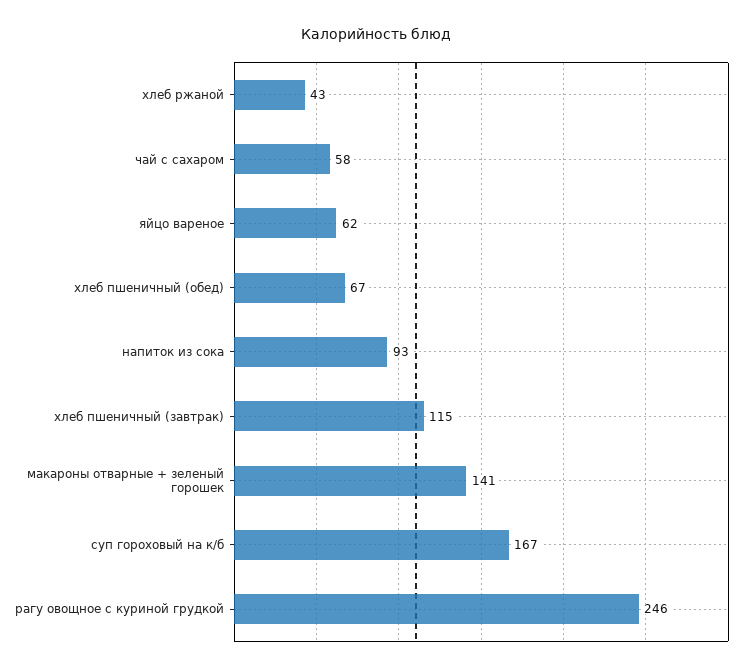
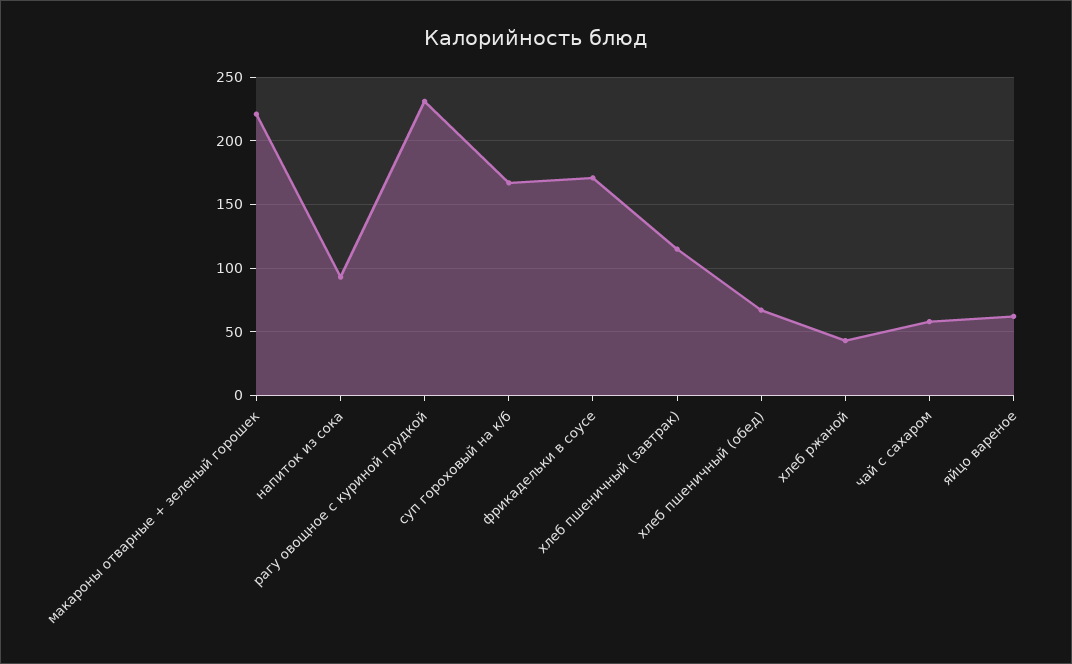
  {
    "хлеб ржаной": 43,
    "чай с сахаром": 58,
    "яйцо вареное": 62,
    "хлеб пшеничный (обед)": 67,
    "напиток из сока": 93,
    "хлеб пшеничный (завтрак)": 115,
-   "макароны отварные + зеленый горошек": 141,
+   "макароны отварные + зеленый горошек": 220,
    "суп гороховый на к/б": 167,
-   "рагу овощное с куриной грудкой": 246
+   "рагу овощное с куриной грудкой": 230,
+   "фрикадельки в соусе": 170
  }

